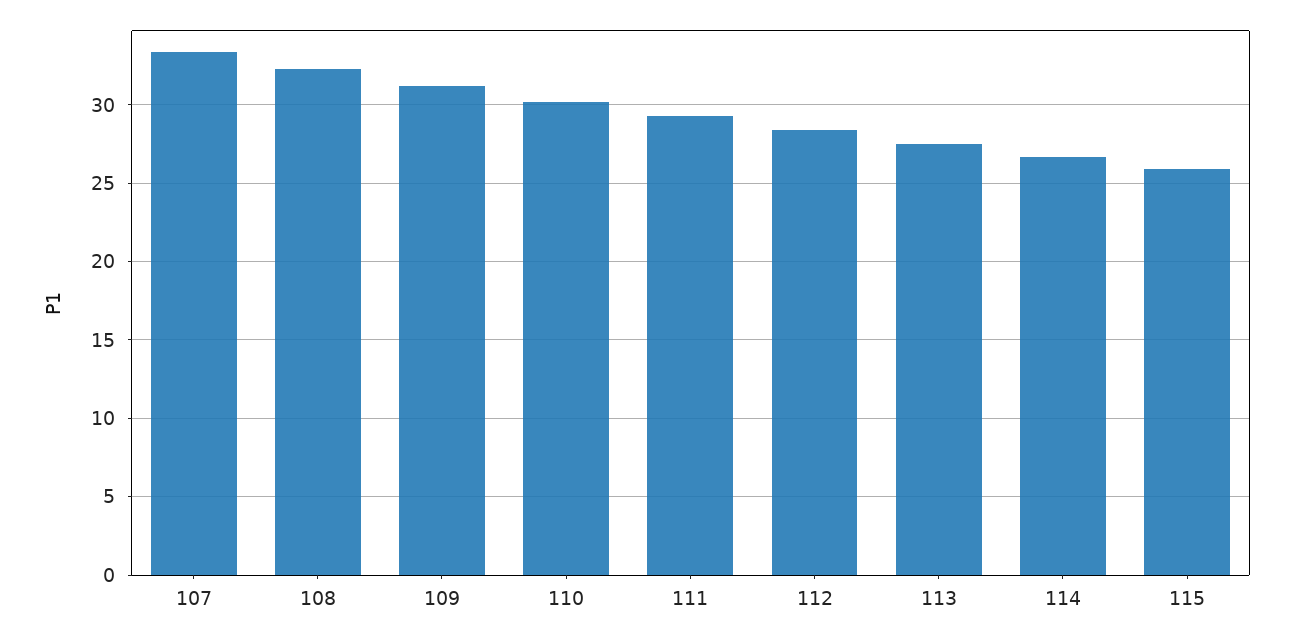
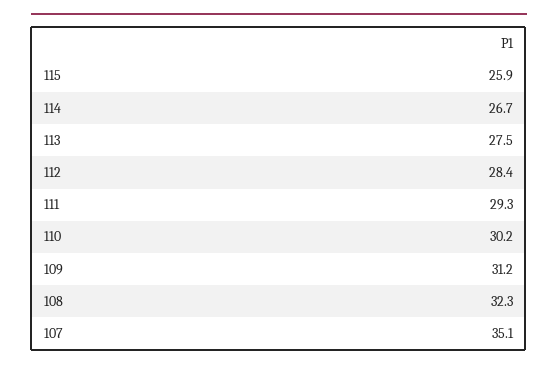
  {
-   "107": 33.5,
+   "107": 35.1,
    "108": 32.3,
    "109": 31.2,
    "110": 30.2,
    "111": 29.3,
    "112": 28.4,
    "113": 27.5,
    "114": 26.7,
    "115": 25.9
  }

